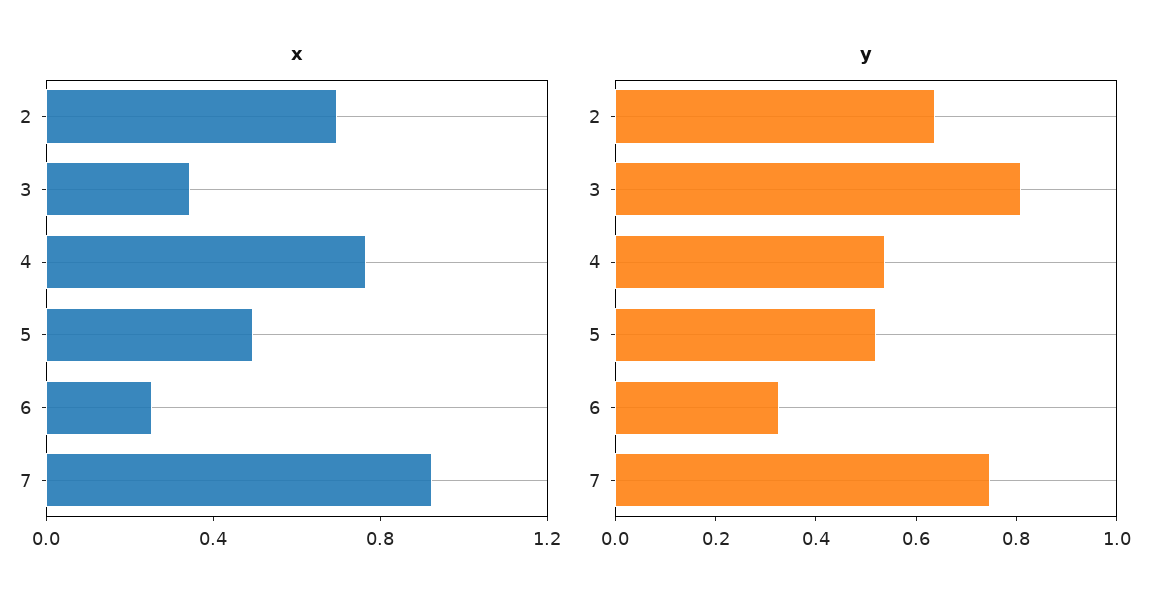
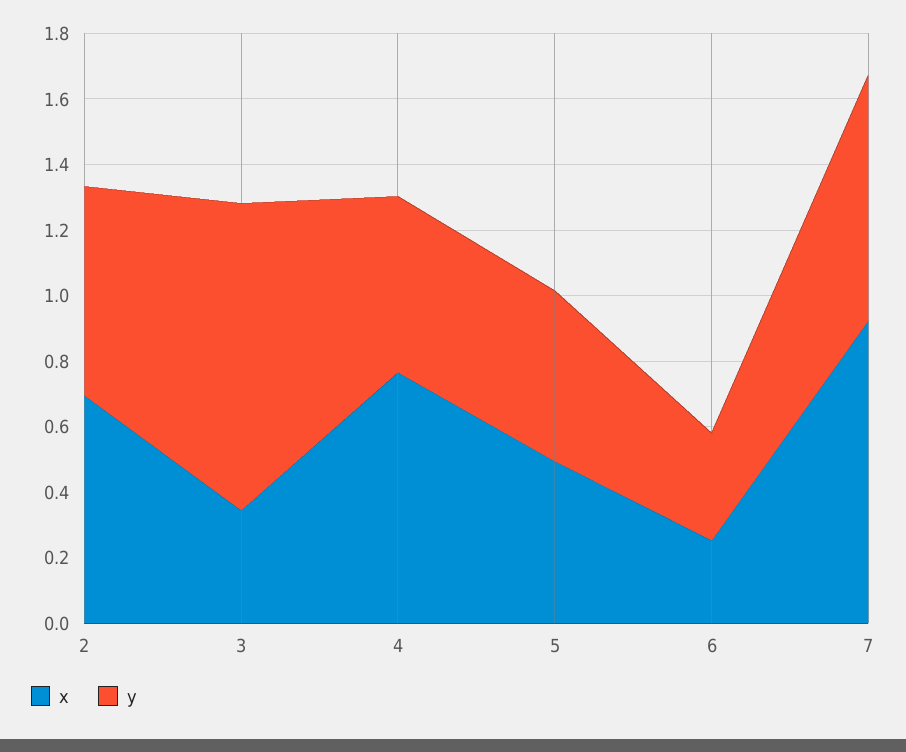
  {
    "x": {
      "2": 0.7,
      "3": 0.35,
      "4": 0.75,
      "5": 0.5,
      "6": 0.25,
      "7": 0.9
    },
    "y": {
      "2": 0.65,
-     "3": 0.8,
+     "3": 0.95,
      "4": 0.55,
      "5": 0.5,
      "6": 0.35,
      "7": 0.75
    }
  }

